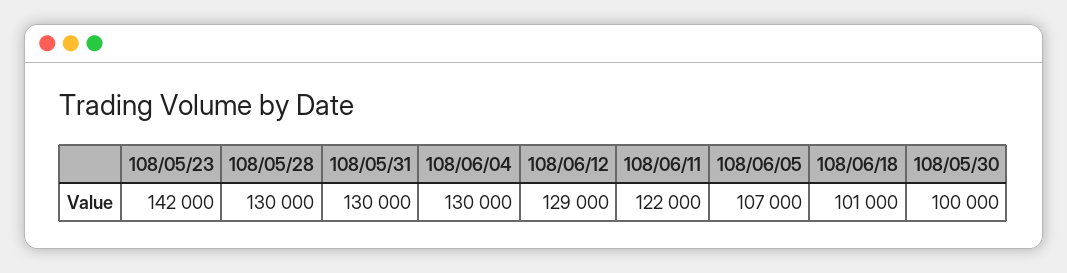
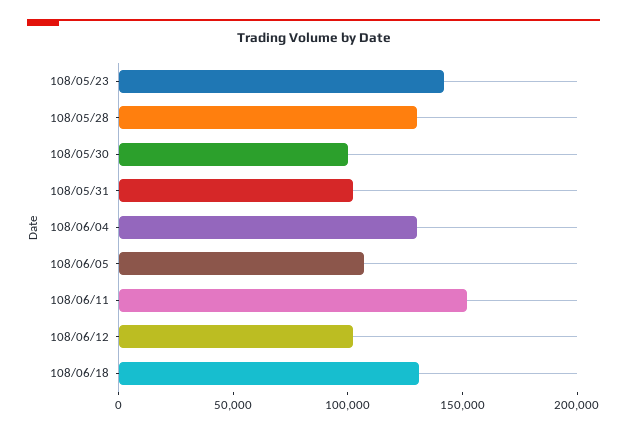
  {
    "108/05/23": 142000,
    "108/05/28": 130000,
-   "108/05/31": 130000,
+   "108/05/31": 100000,
    "108/06/04": 130000,
-   "108/06/12": 129000,
+   "108/06/12": 100000,
-   "108/06/11": 122000,
+   "108/06/11": 150000,
    "108/06/05": 107000,
-   "108/06/18": 101000,
+   "108/06/18": 130000,
    "108/05/30": 100000
  }

